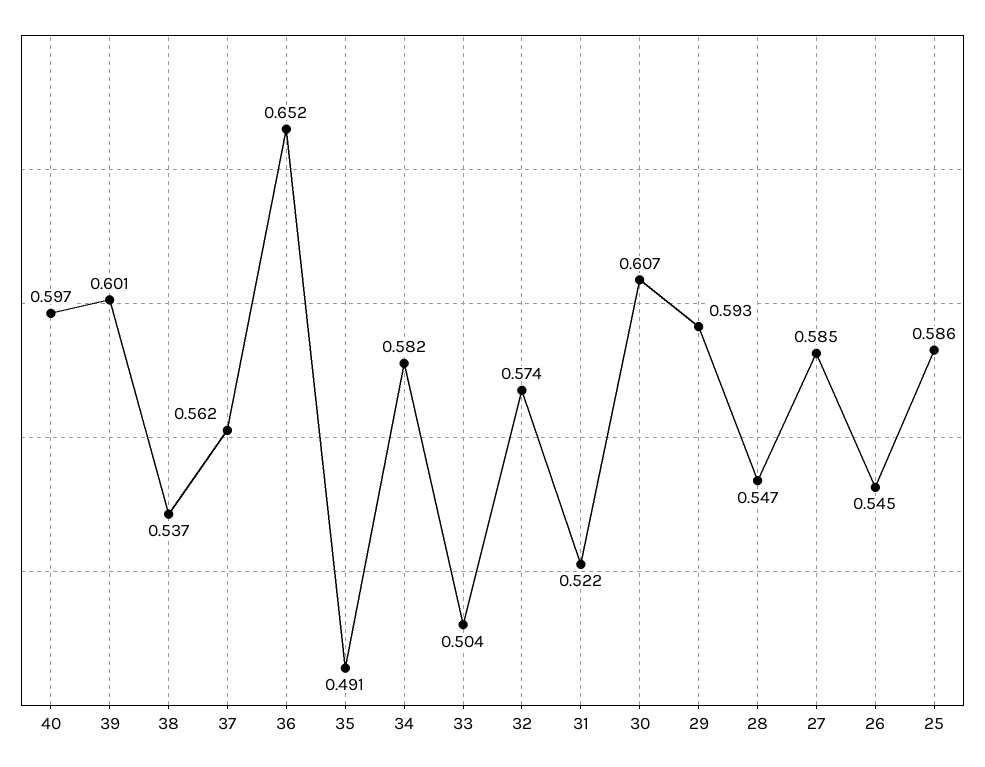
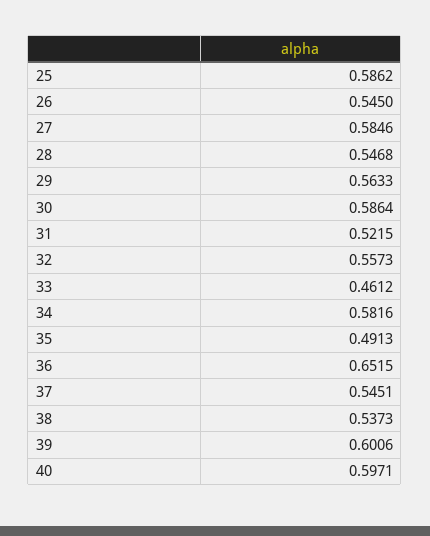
  {
    "40": 0.5971,
    "39": 0.6006,
    "38": 0.5373,
-   "37": 0.562,
+   "37": 0.5451,
    "36": 0.6515,
    "35": 0.4913,
    "34": 0.5816,
-   "33": 0.504,
+   "33": 0.4612,
-   "32": 0.574,
+   "32": 0.5573,
    "31": 0.5215,
-   "30": 0.607,
+   "30": 0.5864,
-   "29": 0.593,
+   "29": 0.5633,
    "28": 0.5468,
    "27": 0.5846,
    "26": 0.545,
    "25": 0.5862
  }

